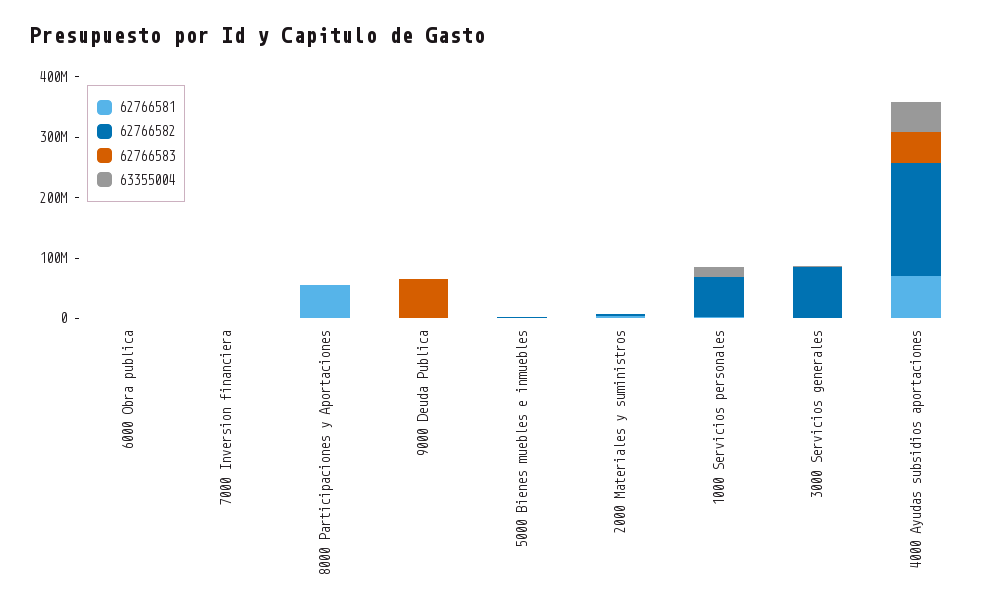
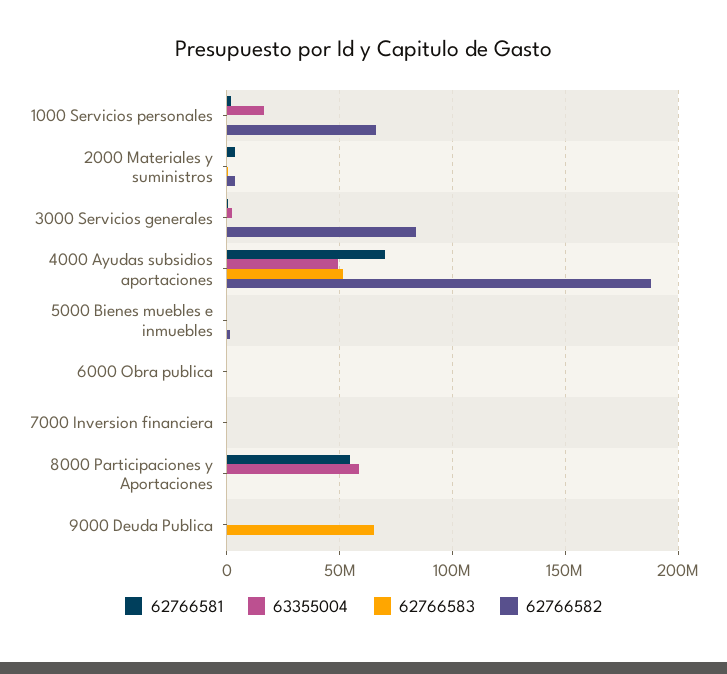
  {
    "62766581": {
      "6000 Obra publica": 0,
      "7000 Inversion financiera": 0,
      "8000 Participaciones y Aportaciones": 55000000,
      "9000 Deuda Publica": 0,
      "5000 Bienes muebles e inmuebles": 0,
      "2000 Materiales y suministros": 5000000,
      "1000 Servicios personales": 0,
      "3000 Servicios generales": 0,
      "4000 Ayudas subsidios aportaciones": 70000000
    },
    "62766582": {
      "6000 Obra publica": 0,
      "7000 Inversion financiera": 0,
      "8000 Participaciones y Aportaciones": 0,
      "9000 Deuda Publica": 0,
      "5000 Bienes muebles e inmuebles": 0,
      "2000 Materiales y suministros": 5000000,
      "1000 Servicios personales": 65000000,
      "3000 Servicios generales": 85000000,
      "4000 Ayudas subsidios aportaciones": 190000000
    },
    "62766583": {
      "6000 Obra publica": 0,
      "7000 Inversion financiera": 0,
      "8000 Participaciones y Aportaciones": 0,
      "9000 Deuda Publica": 65000000,
      "5000 Bienes muebles e inmuebles": 0,
      "2000 Materiales y suministros": 0,
      "1000 Servicios personales": 0,
      "3000 Servicios generales": 0,
      "4000 Ayudas subsidios aportaciones": 50000000
    },
    "63355004": {
      "6000 Obra publica": 0,
      "7000 Inversion financiera": 0,
-     "8000 Participaciones y Aportaciones": 0,
+     "8000 Participaciones y Aportaciones": 60000000,
      "9000 Deuda Publica": 0,
      "5000 Bienes muebles e inmuebles": 0,
      "2000 Materiales y suministros": 0,
      "1000 Servicios personales": 15000000,
      "3000 Servicios generales": 0,
      "4000 Ayudas subsidios aportaciones": 50000000
    }
  }

